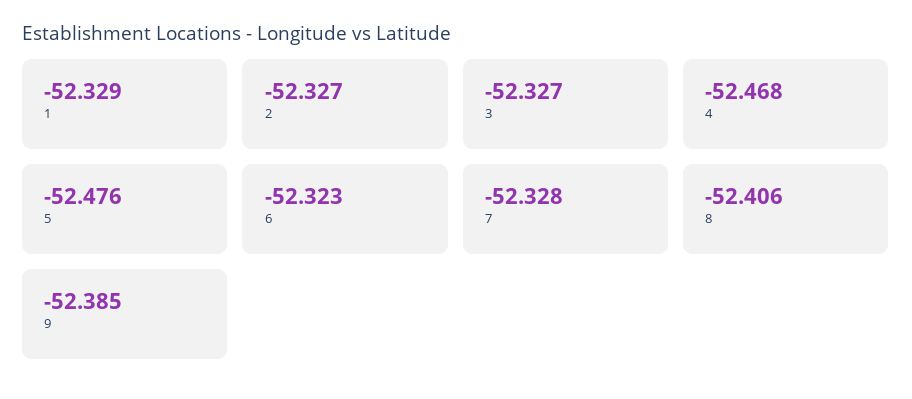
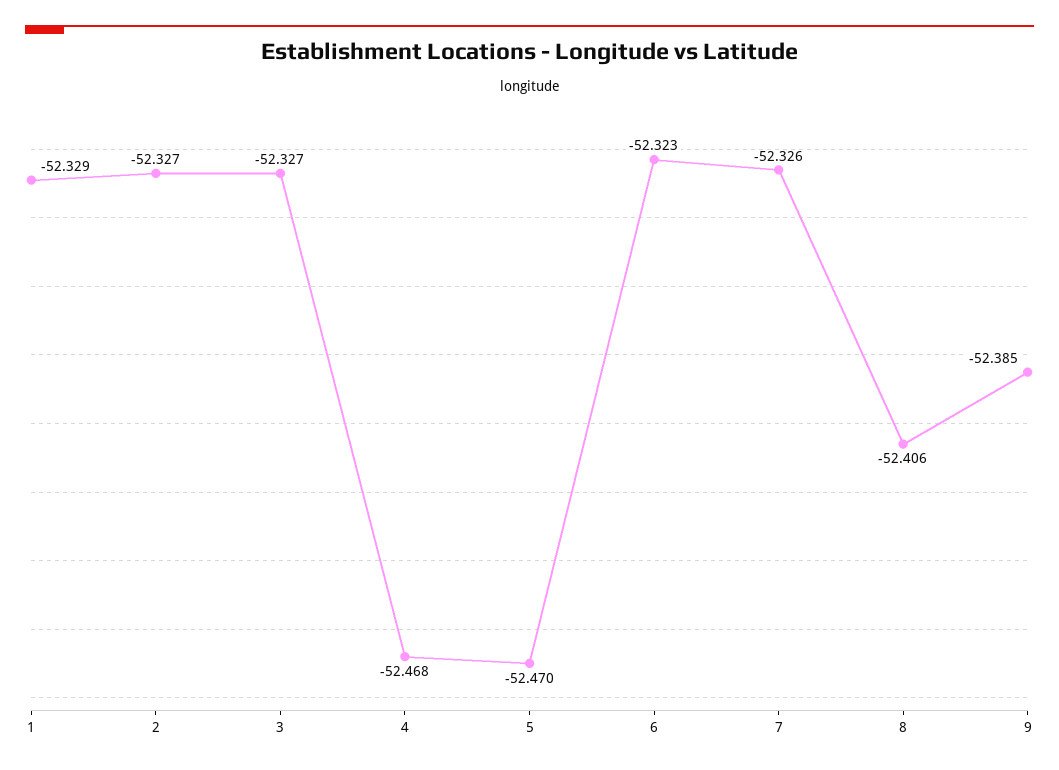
  {
    "1": -52.329,
    "2": -52.327,
    "3": -52.327,
    "4": -52.468,
-   "5": -52.476,
+   "5": -52.47,
    "6": -52.323,
-   "7": -52.328,
+   "7": -52.326,
    "8": -52.406,
    "9": -52.385
  }

